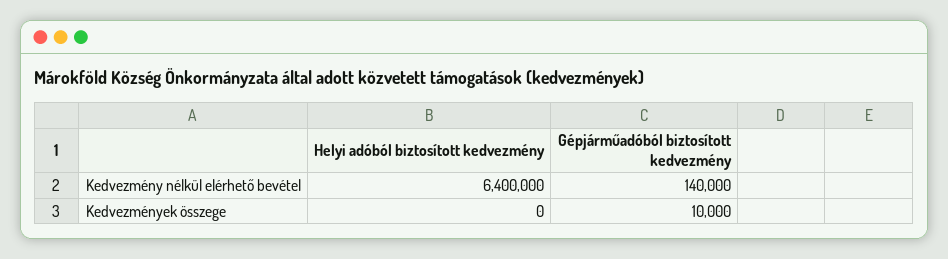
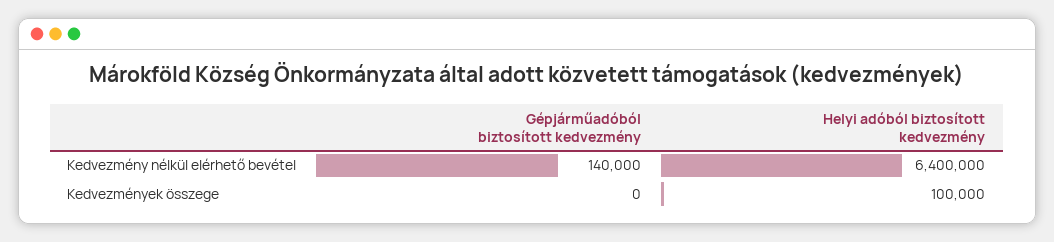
  {
    "Helyi adóból biztosított kedvezmény": {
      "Kedvezmény nélkül elérhető bevétel": 6400000,
-     "Kedvezmények összege": 0
+     "Kedvezmények összege": 100000
    },
    "Gépjárműadóból biztosított kedvezmény": {
      "Kedvezmény nélkül elérhető bevétel": 140000,
-     "Kedvezmények összege": 10000
+     "Kedvezmények összege": 0
    }
  }

